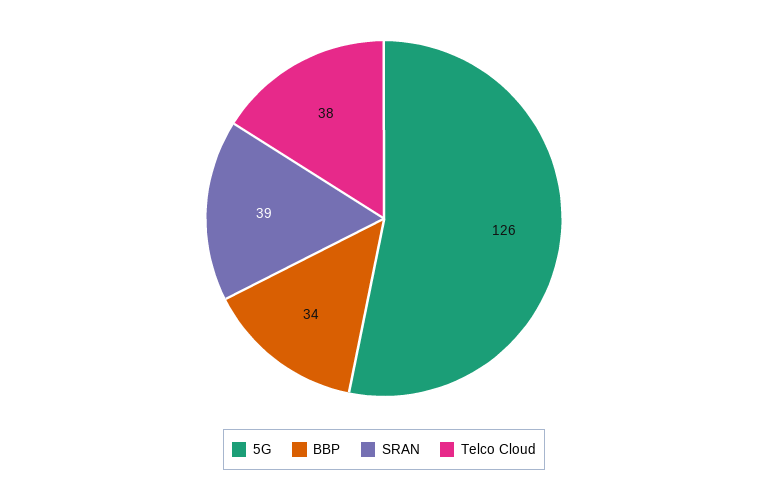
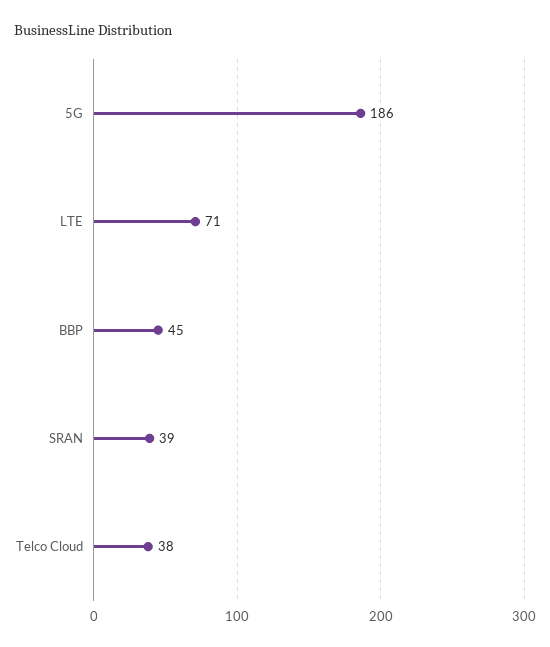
  {
-   "5G": 126,
+   "5G": 186,
-   "BBP": 34,
+   "BBP": 45,
    "SRAN": 39,
-   "Telco Cloud": 38
+   "Telco Cloud": 38,
+   "LTE": 71
  }

